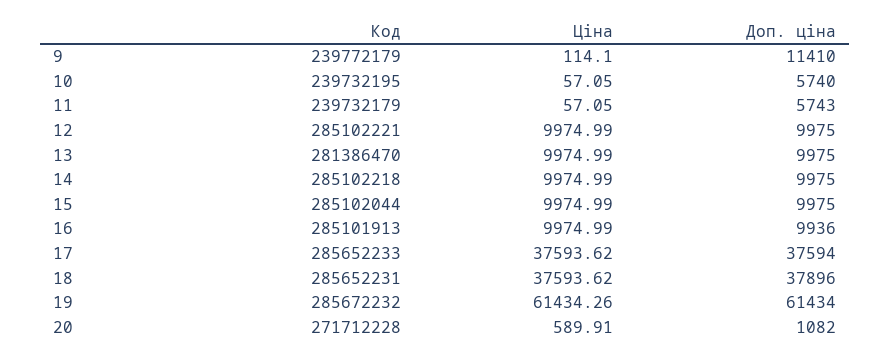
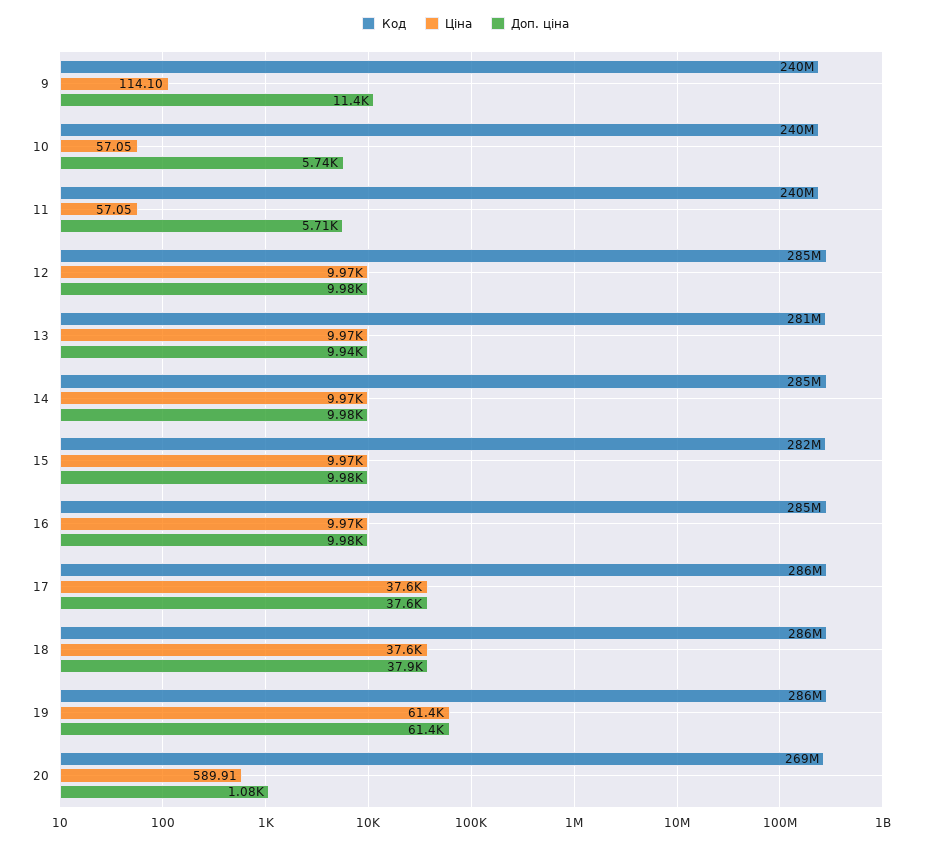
  {
    "Код": {
      "9": 239772179,
      "10": 239732195,
      "11": 239732179,
      "12": 285102221,
      "13": 281386470,
      "14": 285102218,
-     "15": 285102044,
+     "15": 282000000,
      "16": 285101913,
      "17": 285652233,
      "18": 285652231,
      "19": 285672232,
-     "20": 271712228
+     "20": 269000000
    },
    "Ціна": {
      "9": 114.1,
      "10": 57.05,
      "11": 57.05,
      "12": 9974.99,
      "13": 9974.99,
      "14": 9974.99,
      "15": 9974.99,
      "16": 9974.99,
      "17": 37593.62,
      "18": 37593.62,
      "19": 61434.26,
      "20": 589.91
    },
    "Доп. ціна": {
      "9": 11410,
      "10": 5740,
-     "11": 5743,
+     "11": 5710,
      "12": 9975,
-     "13": 9975,
+     "13": 9940,
      "14": 9975,
      "15": 9975,
-     "16": 9936,
+     "16": 9980,
      "17": 37594,
      "18": 37896,
      "19": 61434,
      "20": 1082
    }
  }

